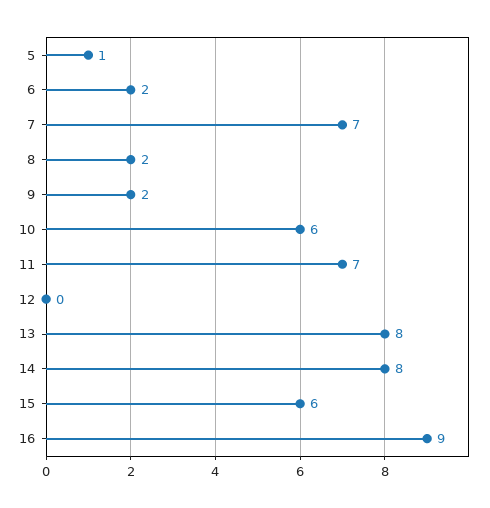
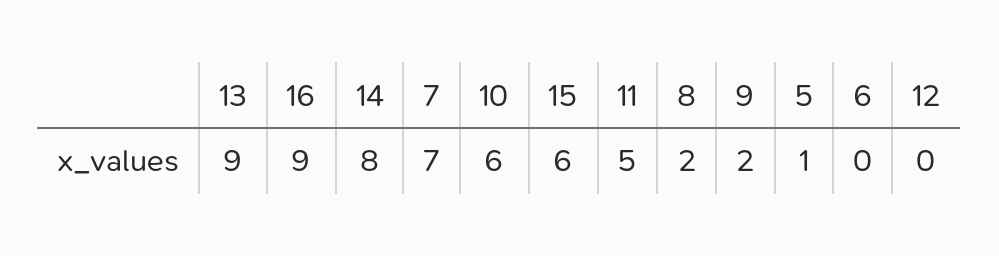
  {
    "5": 1,
-   "6": 2,
+   "6": 0,
    "7": 7,
    "8": 2,
    "9": 2,
    "10": 6,
-   "11": 7,
+   "11": 5,
    "12": 0,
-   "13": 8,
+   "13": 9,
    "14": 8,
    "15": 6,
    "16": 9
  }

